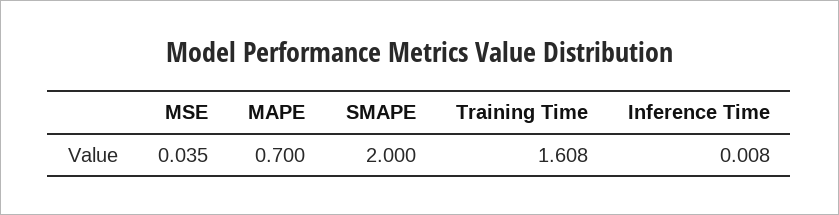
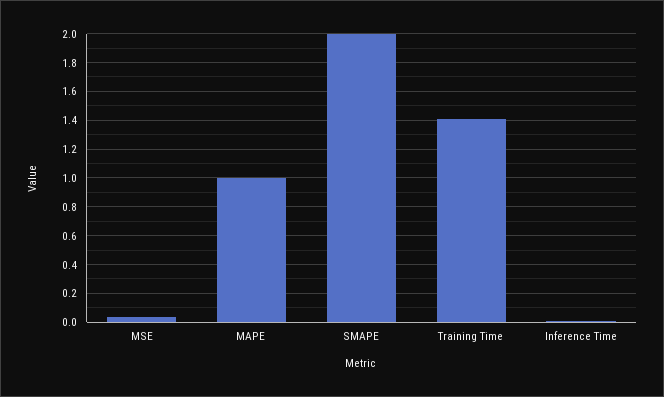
  {
    "MSE": 0.035,
-   "MAPE": 0.7,
+   "MAPE": 1,
    "SMAPE": 2,
-   "Training Time": 1.608,
+   "Training Time": 1.4,
    "Inference Time": 0.008
  }

